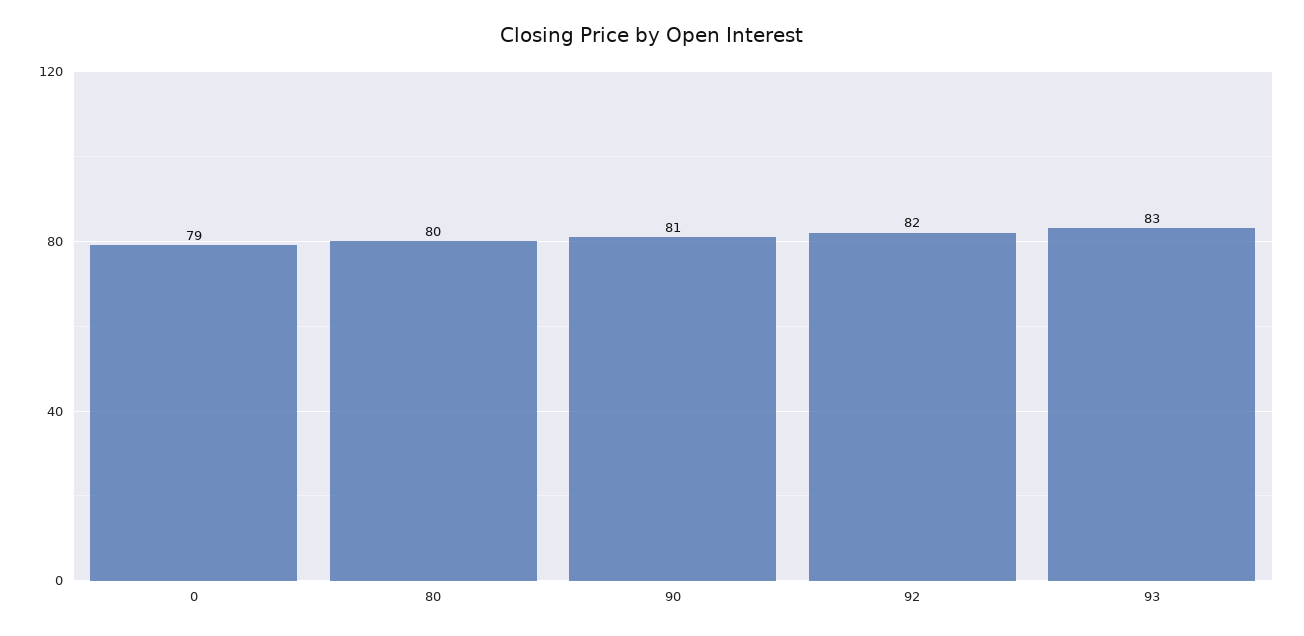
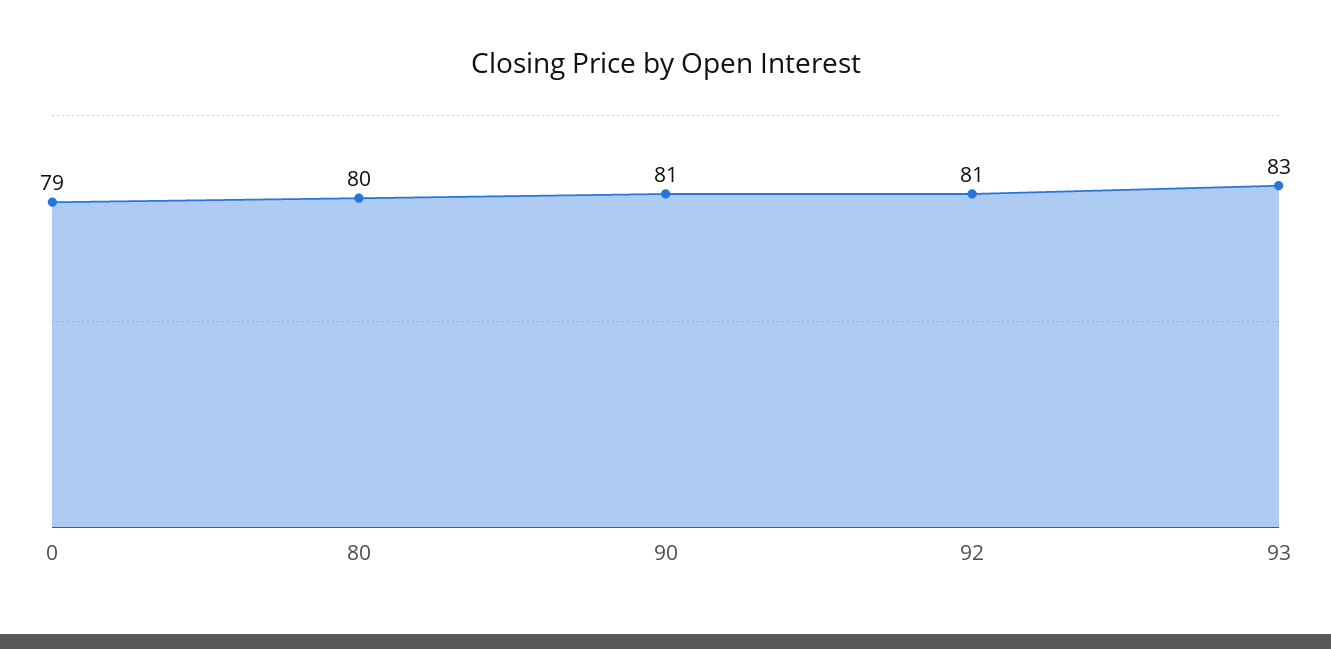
  {
    "0": 79,
    "80": 80,
    "90": 81,
-   "92": 82,
+   "92": 81,
    "93": 83
  }

